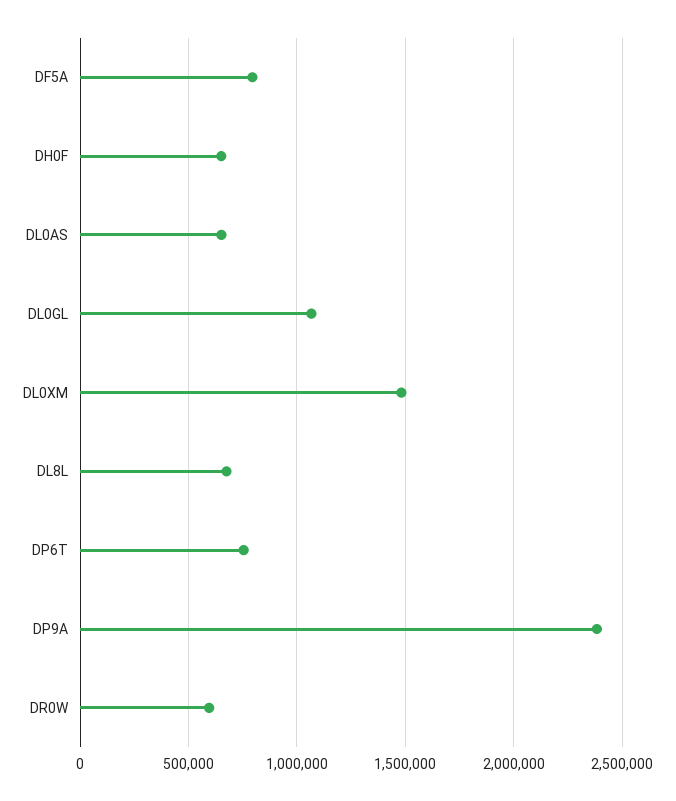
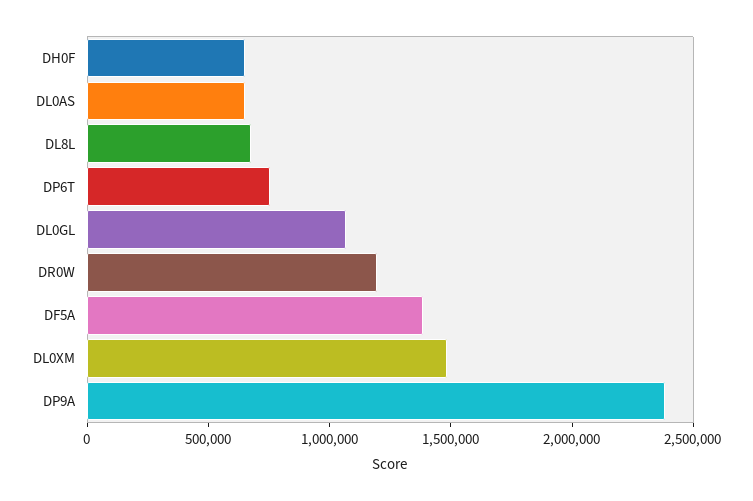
  {
-   "DF5A": 800000,
+   "DF5A": 1400000,
    "DH0F": 650000,
    "DL0AS": 650000,
    "DL0GL": 1050000,
    "DL0XM": 1500000,
    "DL8L": 650000,
    "DP6T": 750000,
    "DP9A": 2400000,
-   "DR0W": 600000
+   "DR0W": 1200000
  }

